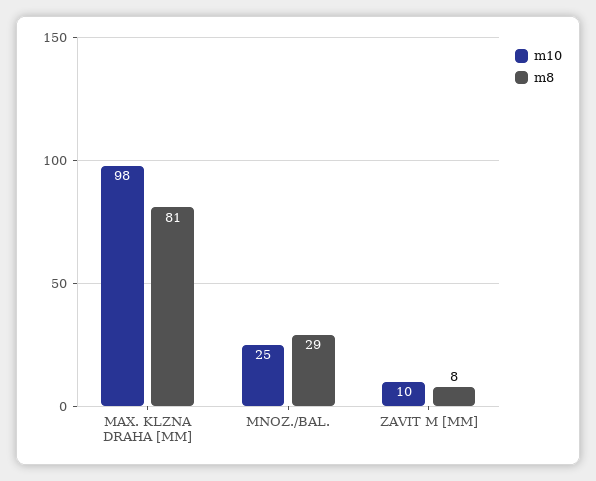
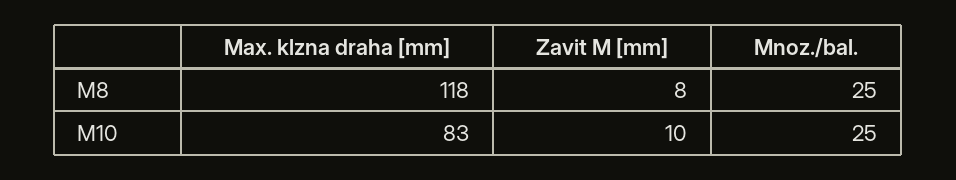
  {
    "m10": {
-     "MAX. KLZNA DRAHA [MM]": 98,
+     "MAX. KLZNA DRAHA [MM]": 83,
      "MNOZ./BAL.": 25,
      "ZAVIT M [MM]": 10
    },
    "m8": {
-     "MAX. KLZNA DRAHA [MM]": 81,
+     "MAX. KLZNA DRAHA [MM]": 118,
-     "MNOZ./BAL.": 29,
+     "MNOZ./BAL.": 25,
      "ZAVIT M [MM]": 8
    }
  }

